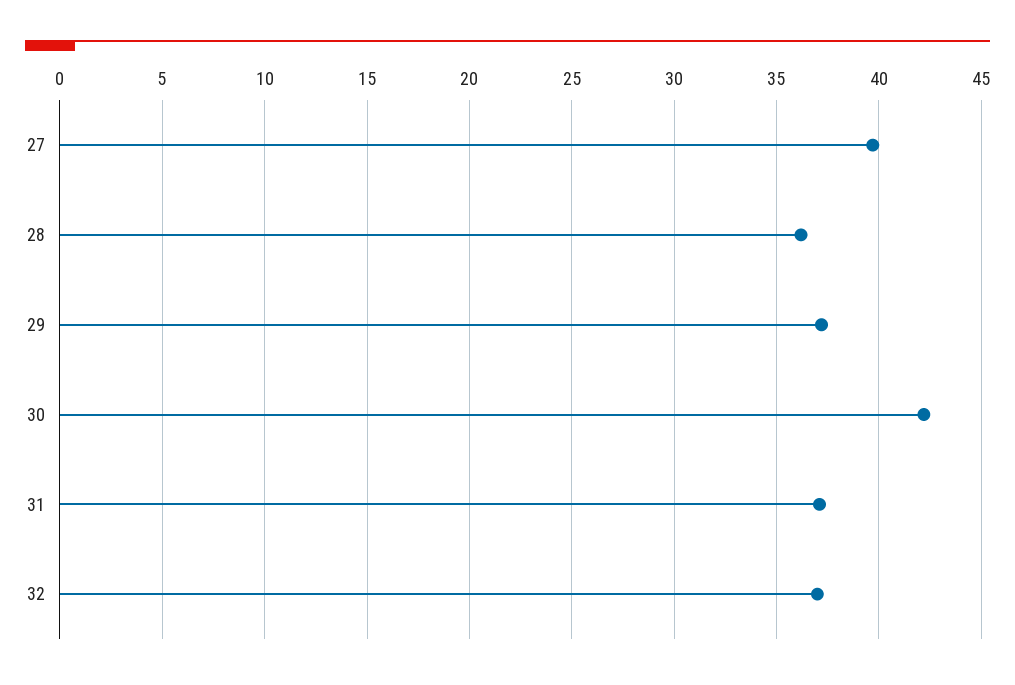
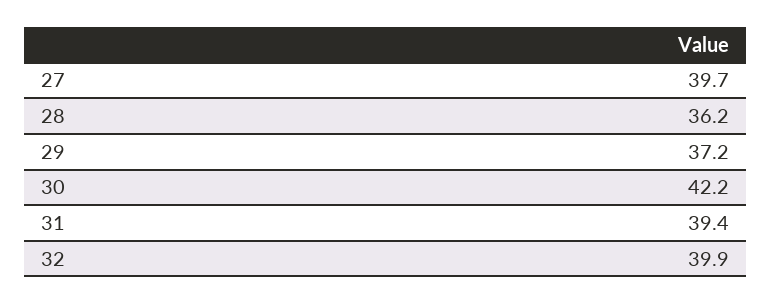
  {
    "27": 39.7,
    "28": 36.2,
    "29": 37.2,
    "30": 42.2,
-   "31": 37,
+   "31": 39.4,
-   "32": 37
+   "32": 39.9
  }

